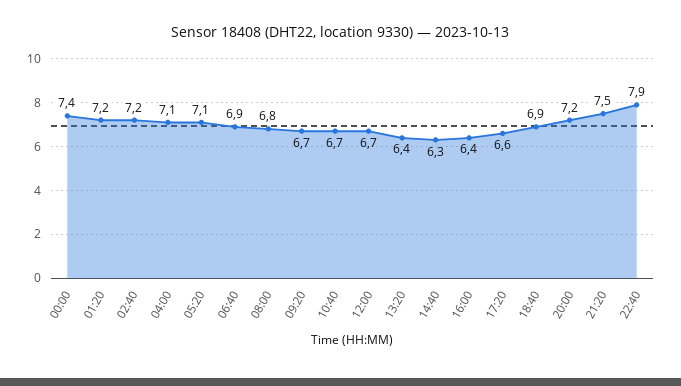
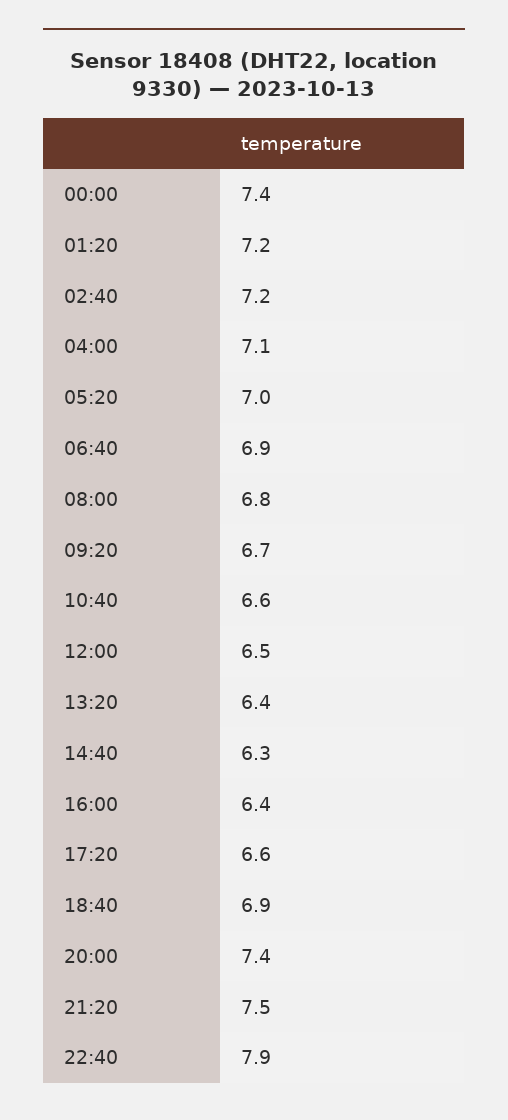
  {
    "00:00": 7.4,
    "01:20": 7.2,
    "02:40": 7.2,
    "04:00": 7.1,
-   "05:20": 7.1,
+   "05:20": 7,
    "06:40": 6.9,
    "08:00": 6.8,
    "09:20": 6.7,
-   "10:40": 6.7,
+   "10:40": 6.6,
-   "12:00": 6.7,
+   "12:00": 6.5,
    "13:20": 6.4,
    "14:40": 6.3,
    "16:00": 6.4,
    "17:20": 6.6,
    "18:40": 6.9,
-   "20:00": 7.2,
+   "20:00": 7.4,
    "21:20": 7.5,
    "22:40": 7.9
  }

